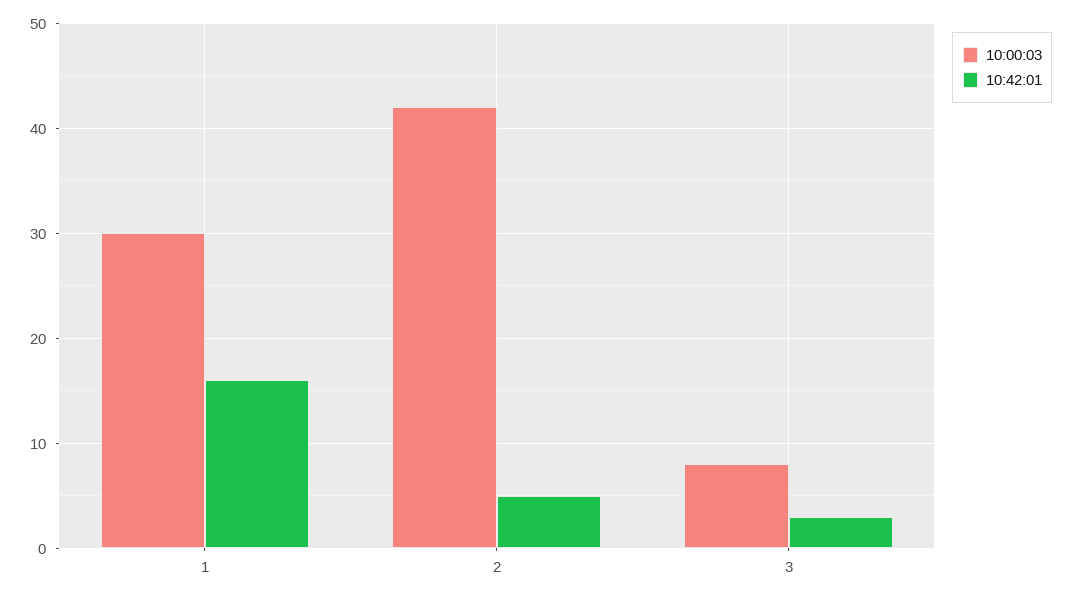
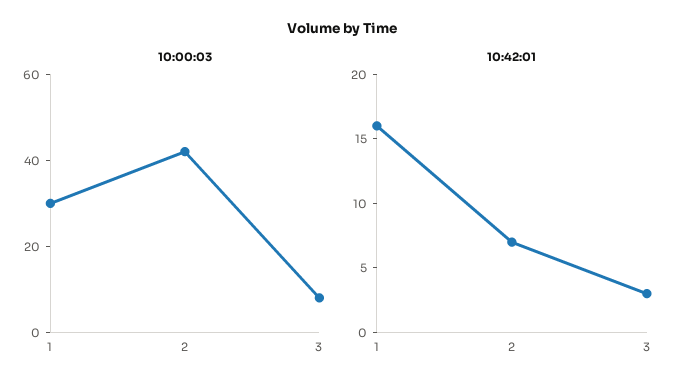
  {
    "10:00:03": {
      "1": 30,
      "2": 42,
      "3": 8
    },
    "10:42:01": {
      "1": 16,
-     "2": 5,
+     "2": 7,
      "3": 3
    }
  }

